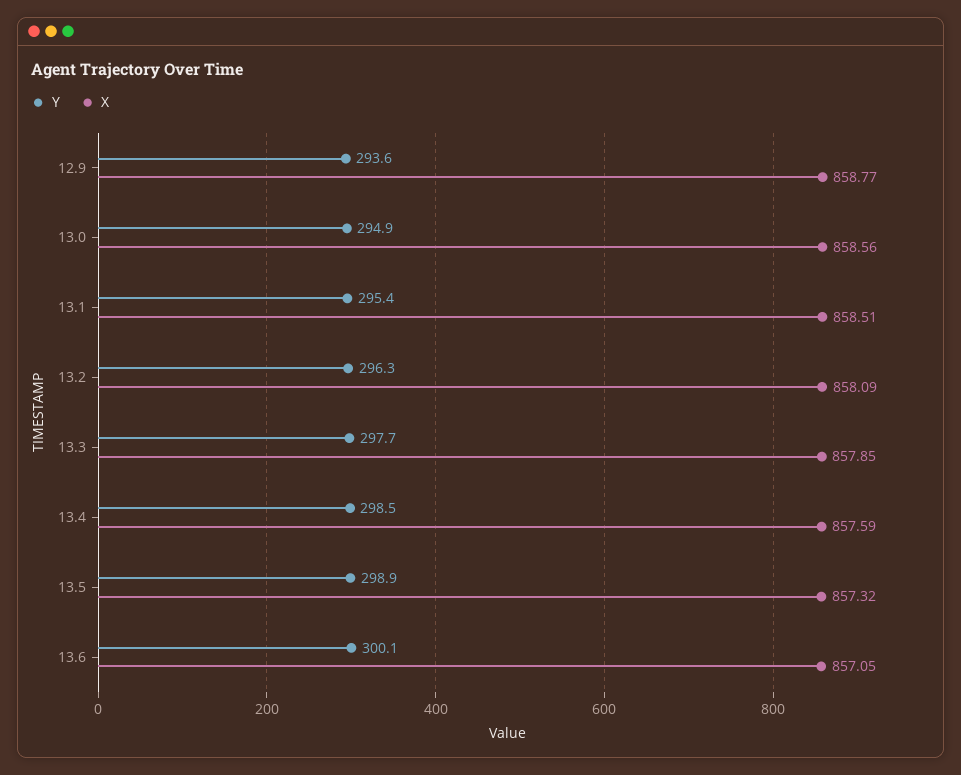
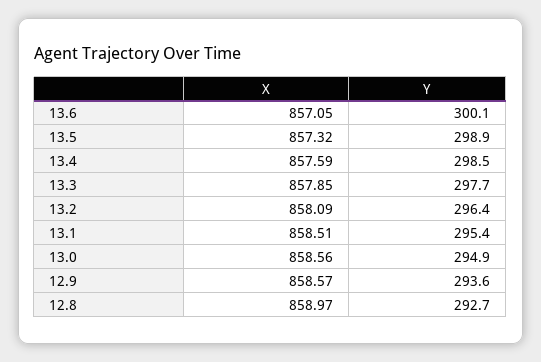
  {
    "Y": {
      "12.9": 293.6,
      "13.0": 294.9,
      "13.1": 295.4,
-     "13.2": 296.3,
+     "13.2": 296.4,
      "13.3": 297.7,
      "13.4": 298.5,
      "13.5": 298.9,
-     "13.6": 300.1
+     "13.6": 300.1,
+     "12.8": 292.7
    },
    "X": {
-     "12.9": 858.77,
+     "12.9": 858.57,
      "13.0": 858.56,
      "13.1": 858.51,
      "13.2": 858.09,
      "13.3": 857.85,
      "13.4": 857.59,
      "13.5": 857.32,
-     "13.6": 857.05
+     "13.6": 857.05,
+     "12.8": 858.97
    }
  }

